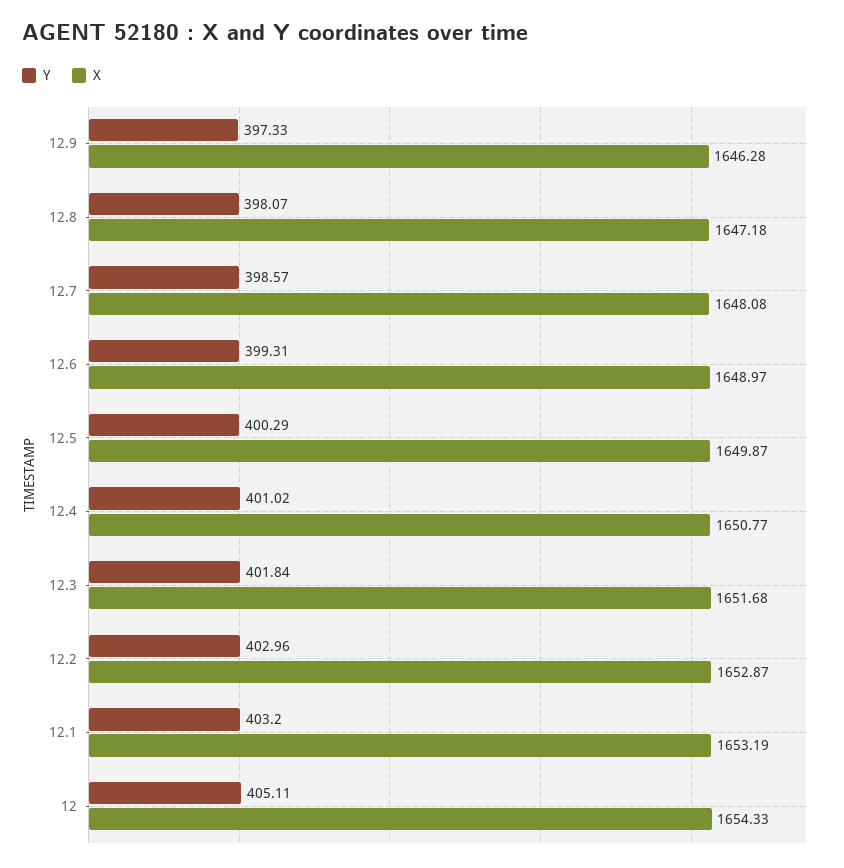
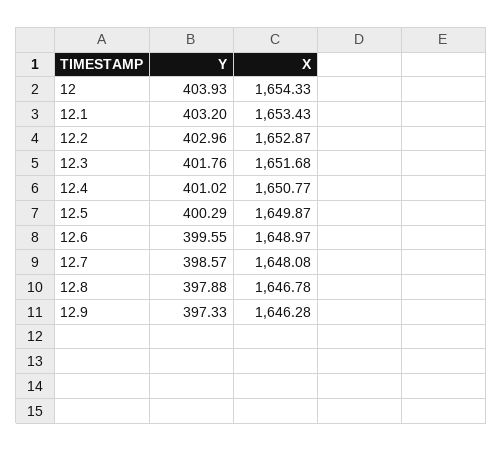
  {
    "Y": {
      "12.9": 397.33,
-     "12.8": 398.07,
+     "12.8": 397.88,
      "12.7": 398.57,
-     "12.6": 399.31,
+     "12.6": 399.55,
      "12.5": 400.29,
      "12.4": 401.02,
-     "12.3": 401.84,
+     "12.3": 401.76,
      "12.2": 402.96,
      "12.1": 403.2,
-     "12": 405.11
+     "12": 403.93
    },
    "X": {
      "12.9": 1646.28,
-     "12.8": 1647.18,
+     "12.8": 1646.78,
      "12.7": 1648.08,
      "12.6": 1648.97,
      "12.5": 1649.87,
      "12.4": 1650.77,
      "12.3": 1651.68,
      "12.2": 1652.87,
-     "12.1": 1653.19,
+     "12.1": 1653.43,
      "12": 1654.33
    }
  }

